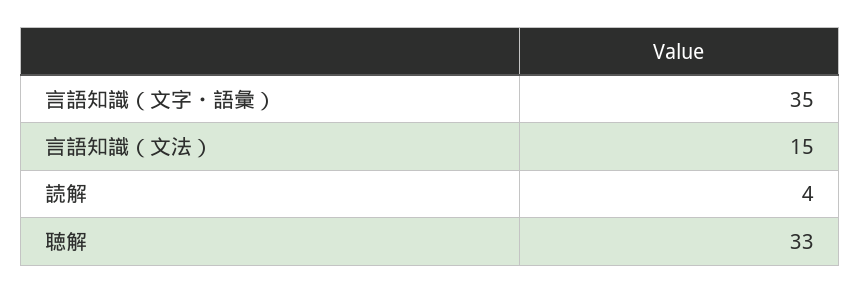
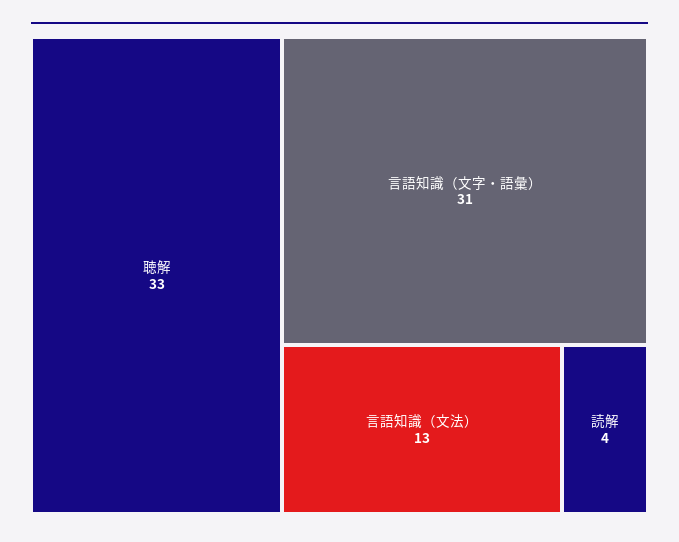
  {
-   "言語知識（文字・語彙）": 35,
+   "言語知識（文字・語彙）": 31,
-   "言語知識（文法）": 15,
+   "言語知識（文法）": 13,
    "読解": 4,
    "聴解": 33
  }

